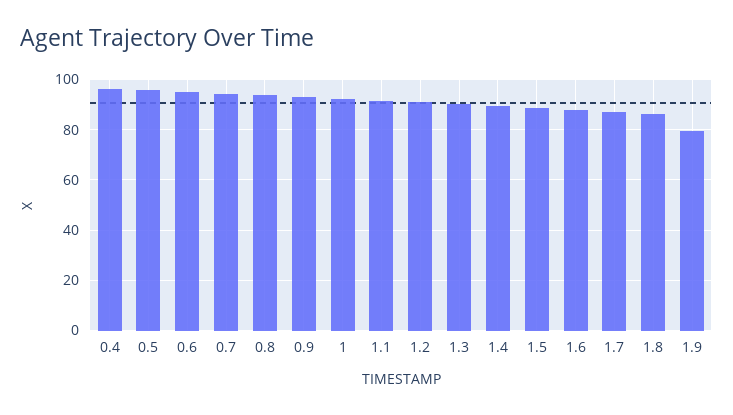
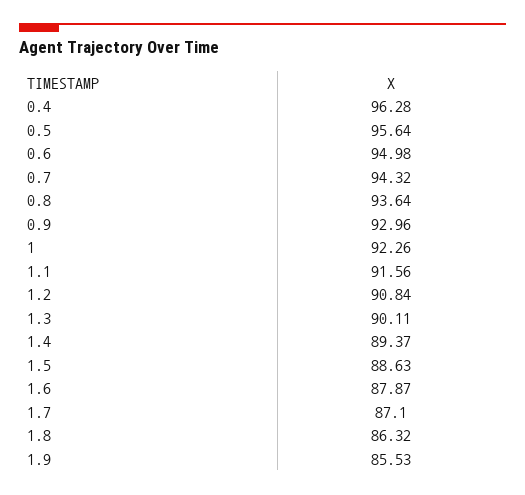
  {
    "0.4": 96.28,
    "0.5": 95.64,
    "0.6": 94.98,
    "0.7": 94.32,
    "0.8": 93.64,
    "0.9": 92.96,
    "1": 92.26,
    "1.1": 91.56,
    "1.2": 90.84,
    "1.3": 90.11,
    "1.4": 89.37,
    "1.5": 88.63,
    "1.6": 87.87,
    "1.7": 87.1,
    "1.8": 86.32,
-   "1.9": 80
+   "1.9": 85.53
  }

